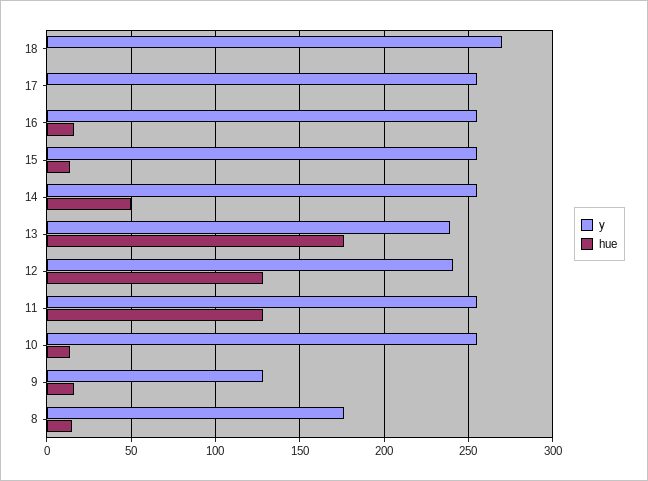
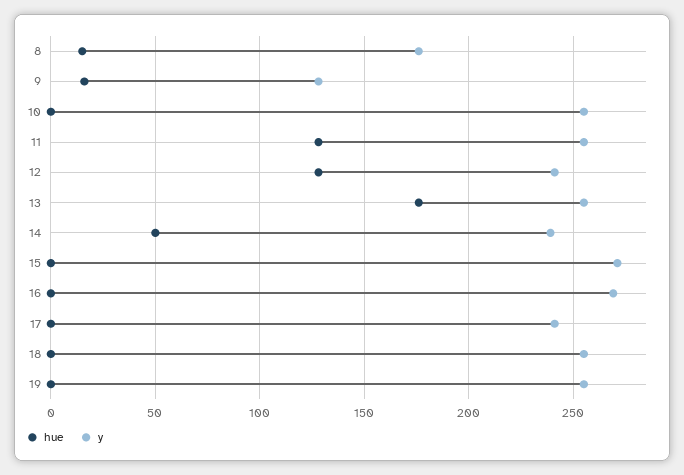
  {
    "y": {
-     "18": 270,
+     "18": 255,
-     "17": 255,
+     "17": 240,
-     "16": 255,
+     "16": 270,
-     "15": 255,
+     "15": 270,
-     "14": 255,
+     "14": 240,
-     "13": 240,
+     "13": 255,
      "12": 240,
      "11": 255,
      "10": 255,
      "9": 130,
-     "8": 175
+     "8": 175,
+     "19": 255
    },
    "hue": {
      "18": 0,
      "17": 0,
-     "16": 15,
+     "16": 0,
-     "15": 15,
+     "15": 0,
      "14": 50,
      "13": 175,
      "12": 130,
      "11": 130,
-     "10": 15,
+     "10": 0,
      "9": 15,
-     "8": 15
+     "8": 15,
+     "19": 0
    }
  }

